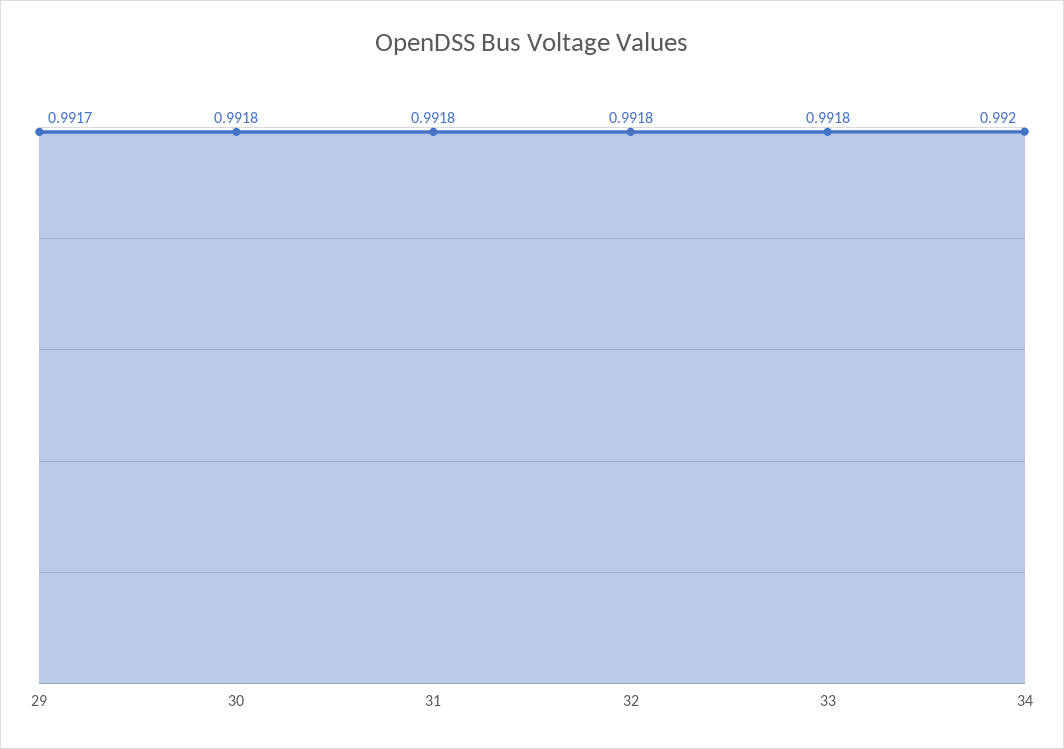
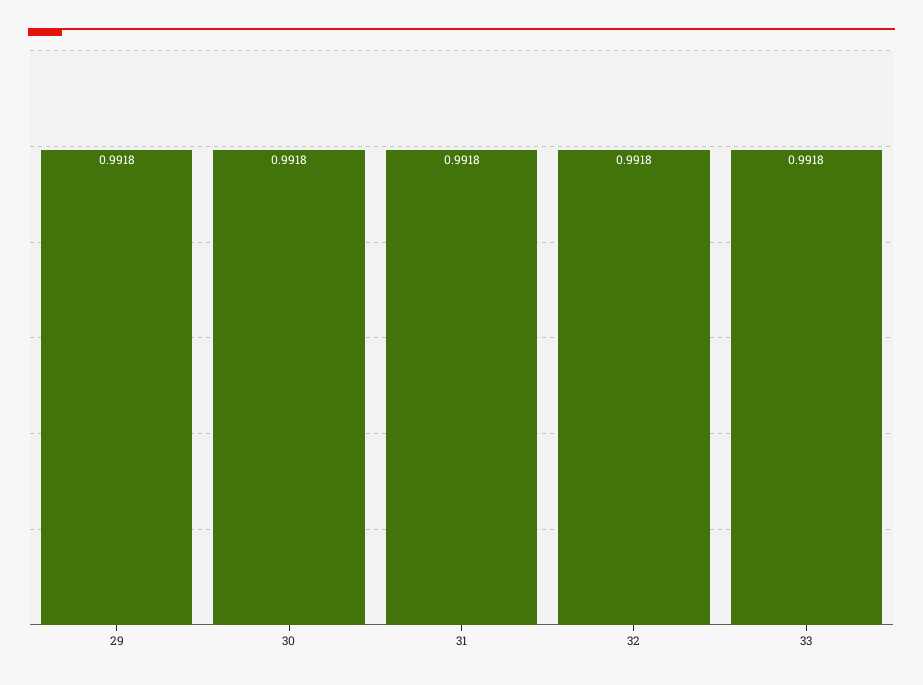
  {
-   "29": 0.9917,
+   "29": 0.9918,
    "30": 0.9918,
    "31": 0.9918,
    "32": 0.9918,
-   "33": 0.9918,
+   "33": 0.9918
-   "34": 0.992
  }

